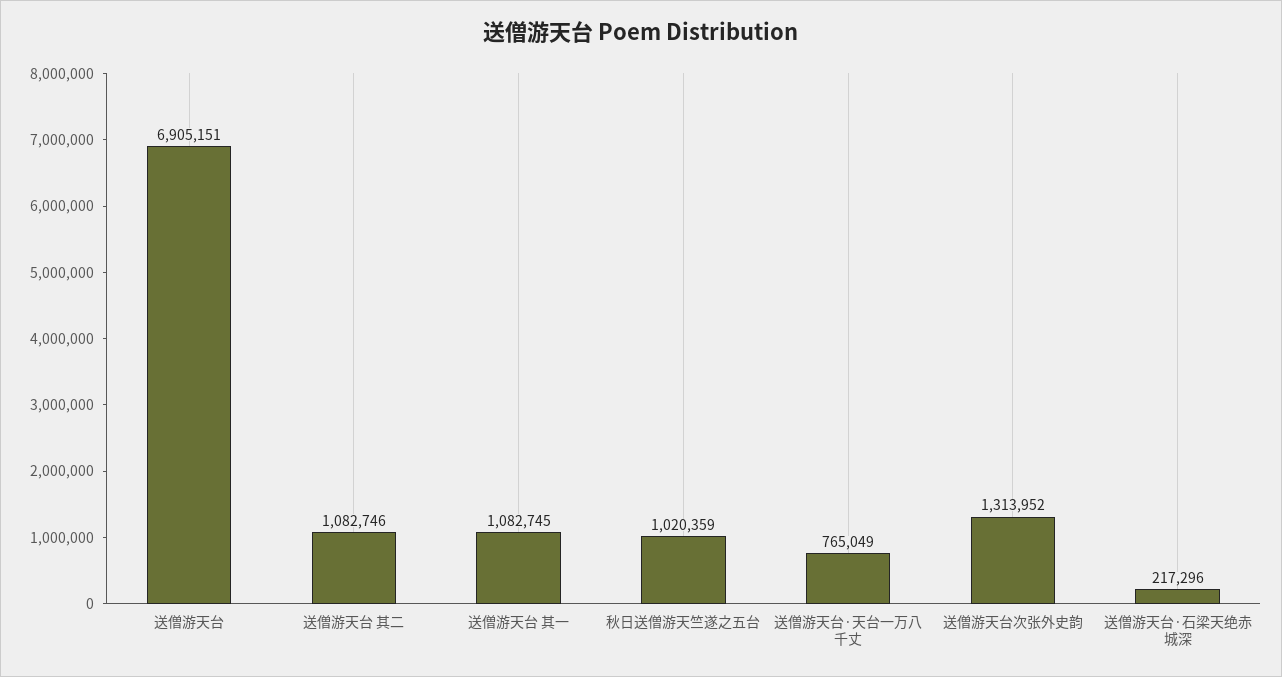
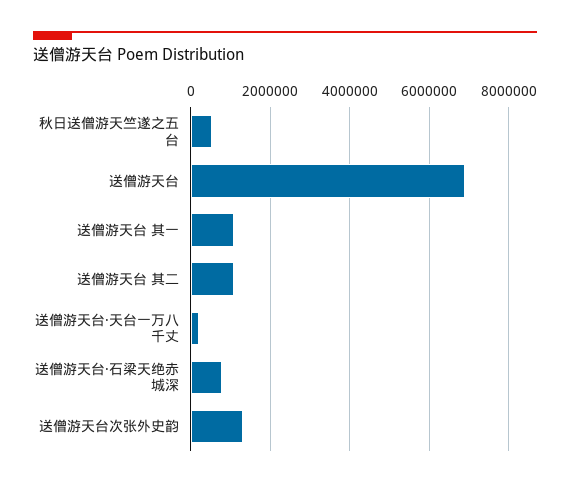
  {
    "送僧游天台": 6905151,
    "送僧游天台 其二": 1082746,
    "送僧游天台 其一": 1082745,
-   "秋日送僧游天竺遂之五台": 1020359,
+   "秋日送僧游天竺遂之五台": 600000,
-   "送僧游天台·天台一万八千丈": 765049,
+   "送僧游天台·天台一万八千丈": 200000,
    "送僧游天台次张外史韵": 1313952,
-   "送僧游天台·石梁天绝赤城深": 217296
+   "送僧游天台·石梁天绝赤城深": 800000
  }

